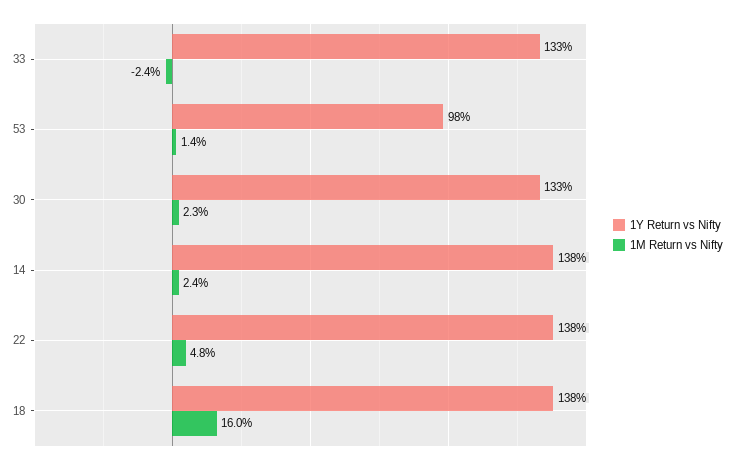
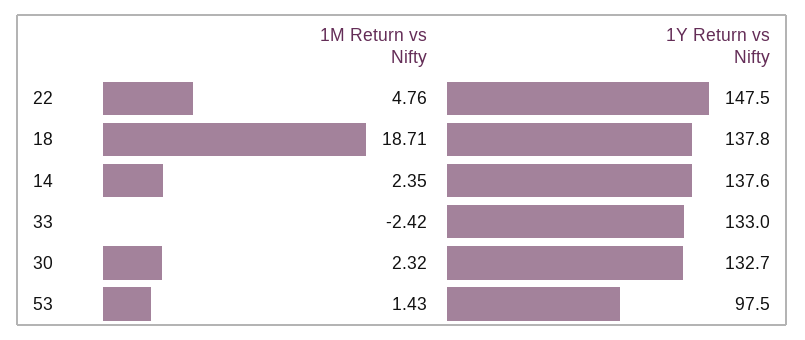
  {
    "1Y Return vs Nifty": {
      "33": 133,
      "53": 97.5,
      "30": 132.7,
      "14": 137.6,
-     "22": 138,
+     "22": 147.5,
      "18": 137.8
    },
    "1M Return vs Nifty": {
      "33": -2.42,
      "53": 1.43,
      "30": 2.32,
      "14": 2.35,
      "22": 4.76,
-     "18": 16
+     "18": 18.71
    }
  }

